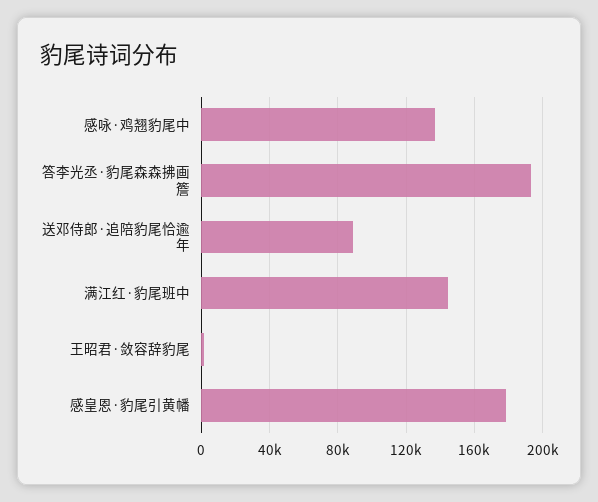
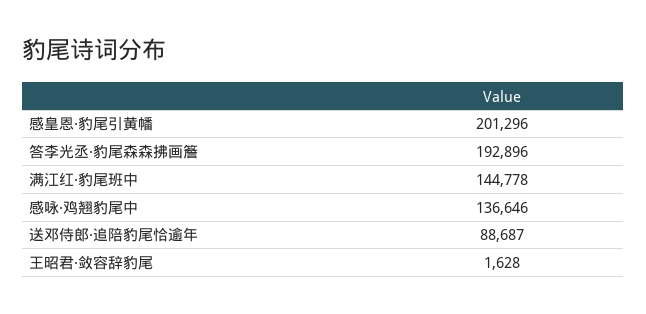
  {
    "感咏·鸡翘豹尾中": 136646,
    "答李光丞·豹尾森森拂画簷": 192896,
    "送邓侍郎·追陪豹尾恰逾年": 88687,
    "满江红·豹尾班中": 144778,
    "王昭君·敛容辞豹尾": 1628,
-   "感皇恩·豹尾引黄幡": 180000
+   "感皇恩·豹尾引黄幡": 201296
  }

